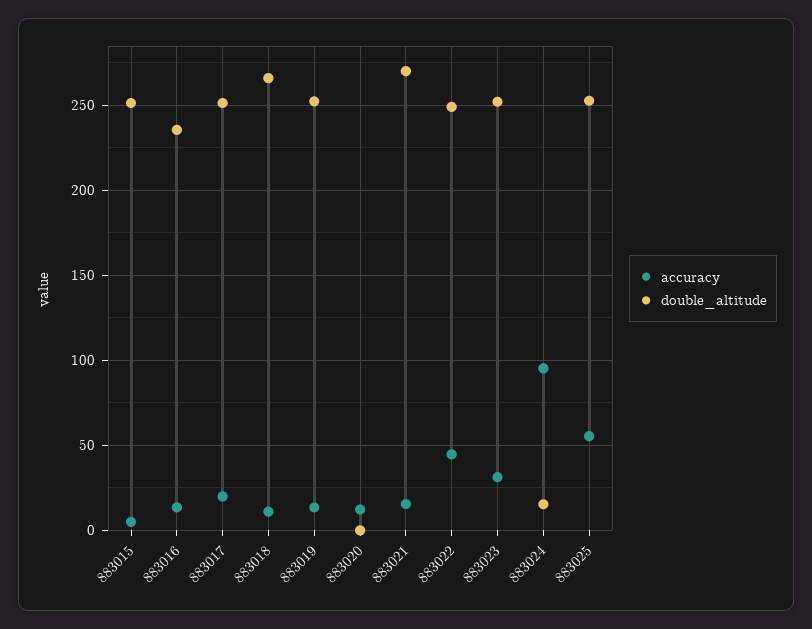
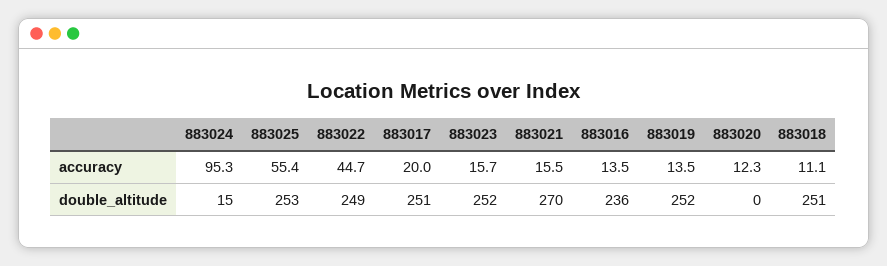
  {
    "accuracy": {
-     "883015": 5,
      "883016": 13.5,
      "883017": 20,
      "883018": 11.1,
      "883019": 13.5,
      "883020": 12.3,
      "883021": 15.5,
      "883022": 44.7,
-     "883023": 30,
+     "883023": 15.7,
      "883024": 95.3,
      "883025": 55.4
    },
    "double_altitude": {
-     "883015": 250,
      "883016": 236,
      "883017": 251,
-     "883018": 265,
+     "883018": 251,
      "883019": 252,
      "883020": 0,
      "883021": 270,
      "883022": 249,
      "883023": 252,
      "883024": 15,
      "883025": 253
    }
  }

